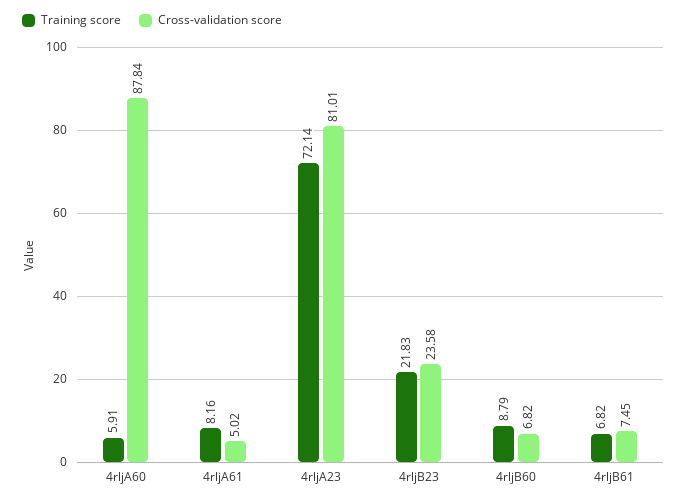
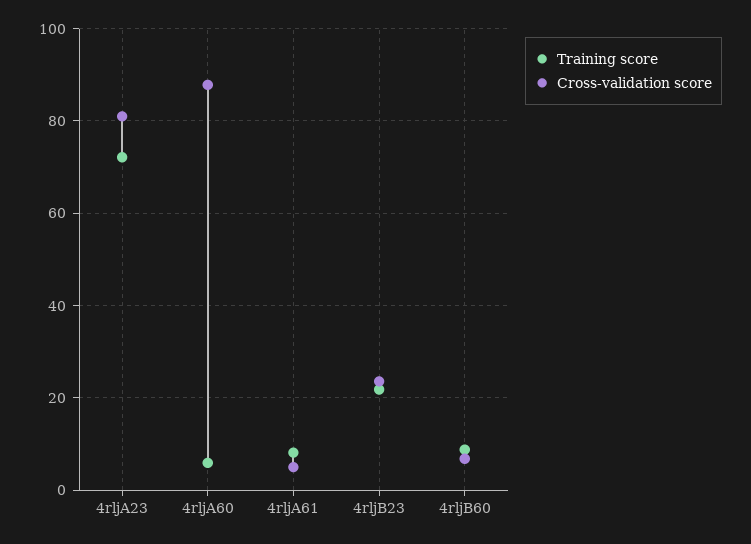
  {
    "Training score": {
      "4rljA60": 5.91,
      "4rljA61": 8.16,
      "4rljA23": 72.14,
      "4rljB23": 21.83,
-     "4rljB60": 8.79,
+     "4rljB60": 8.79
-     "4rljB61": 6.82
    },
    "Cross-validation score": {
      "4rljA60": 87.84,
      "4rljA61": 5.02,
      "4rljA23": 81.01,
      "4rljB23": 23.58,
-     "4rljB60": 6.82,
+     "4rljB60": 6.82
-     "4rljB61": 7.45
    }
  }

